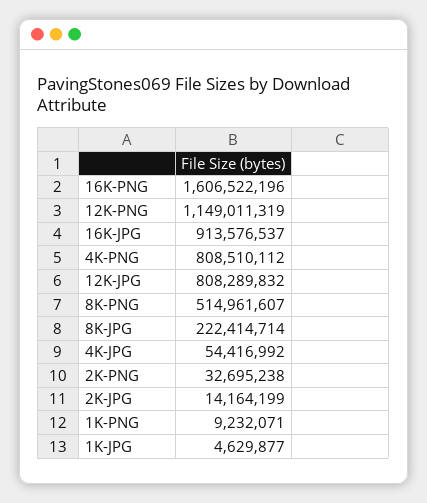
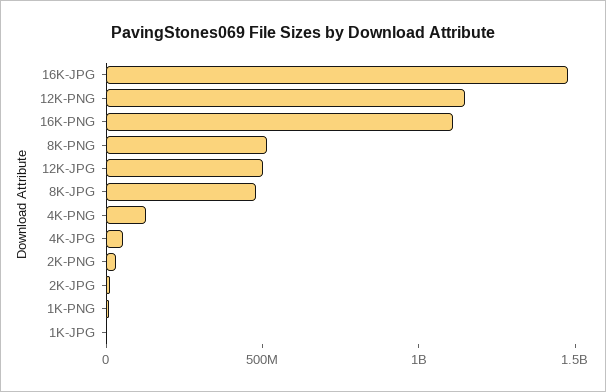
  {
-   "16K-PNG": 1606522196,
+   "16K-PNG": 1100000000,
    "12K-PNG": 1149011319,
-   "16K-JPG": 913576537,
+   "16K-JPG": 1500000000,
-   "4K-PNG": 808510112,
+   "4K-PNG": 100000000,
-   "12K-JPG": 808289832,
+   "12K-JPG": 500000000,
    "8K-PNG": 514961607,
-   "8K-JPG": 222414714,
+   "8K-JPG": 500000000,
    "4K-JPG": 54416992,
    "2K-PNG": 32695238,
    "2K-JPG": 14164199,
    "1K-PNG": 9232071,
    "1K-JPG": 4629877
  }

